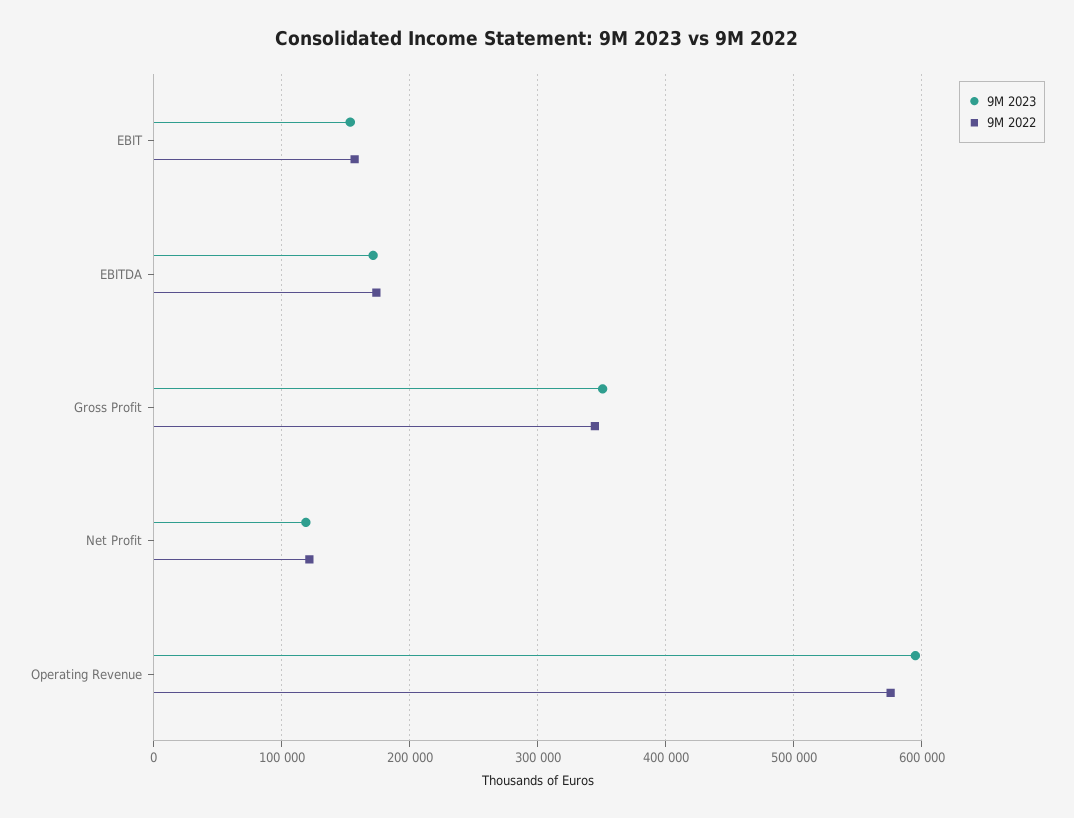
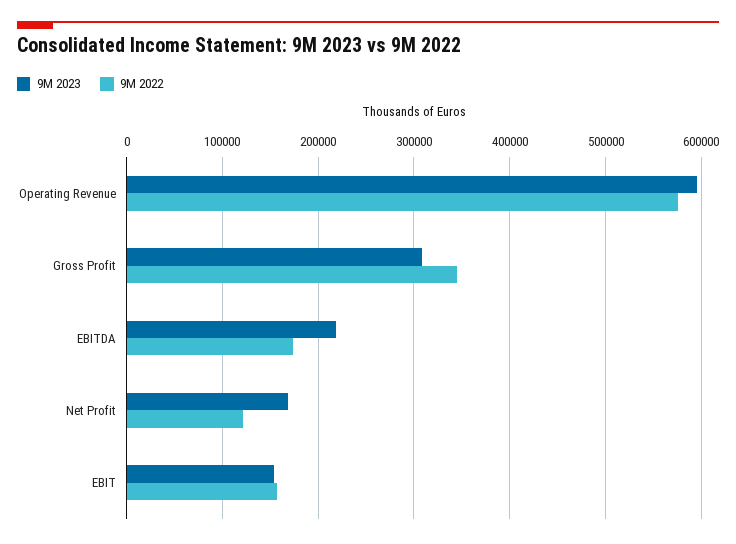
  {
    "9M 2023": {
      "EBIT": 150000,
-     "EBITDA": 170000,
+     "EBITDA": 220000,
-     "Gross Profit": 350000,
+     "Gross Profit": 310000,
-     "Net Profit": 120000,
+     "Net Profit": 170000,
      "Operating Revenue": 590000
    },
    "9M 2022": {
      "EBIT": 160000,
      "EBITDA": 170000,
      "Gross Profit": 340000,
      "Net Profit": 120000,
      "Operating Revenue": 580000
    }
  }

